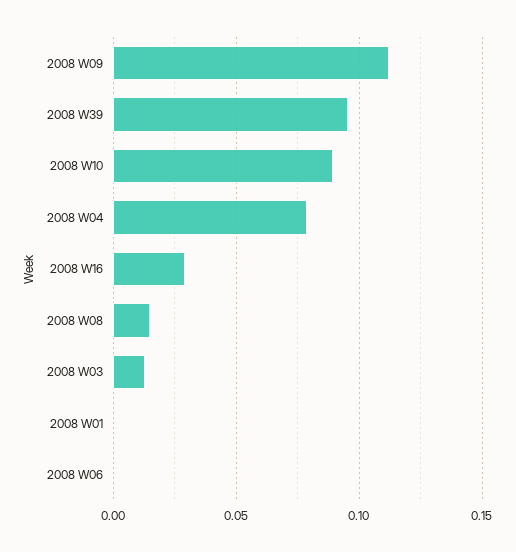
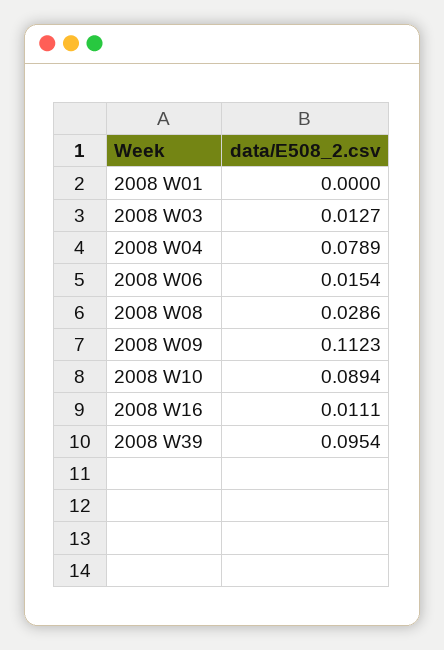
  {
    "2008 W09": 0.1123,
    "2008 W39": 0.0954,
    "2008 W10": 0.0894,
    "2008 W04": 0.0789,
-   "2008 W16": 0.03,
+   "2008 W16": 0.0111,
-   "2008 W08": 0.015,
+   "2008 W08": 0.0286,
    "2008 W03": 0.0127,
    "2008 W01": 0,
-   "2008 W06": 0
+   "2008 W06": 0.0154
  }

